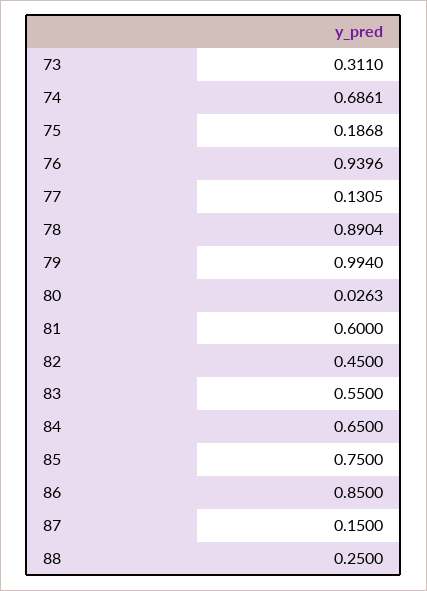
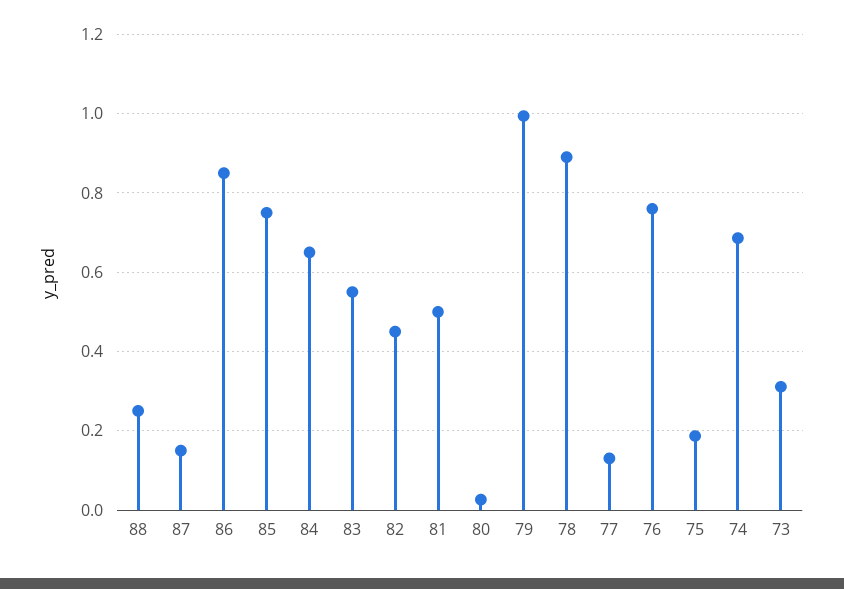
  {
    "73": 0.311,
    "74": 0.6861,
    "75": 0.1868,
-   "76": 0.9396,
+   "76": 0.76,
    "77": 0.1305,
    "78": 0.8904,
    "79": 0.994,
    "80": 0.0263,
-   "81": 0.6,
+   "81": 0.5,
    "82": 0.45,
    "83": 0.55,
    "84": 0.65,
    "85": 0.75,
    "86": 0.85,
    "87": 0.15,
    "88": 0.25
  }

